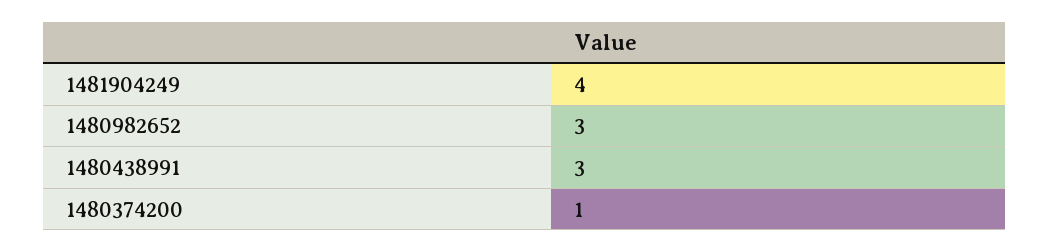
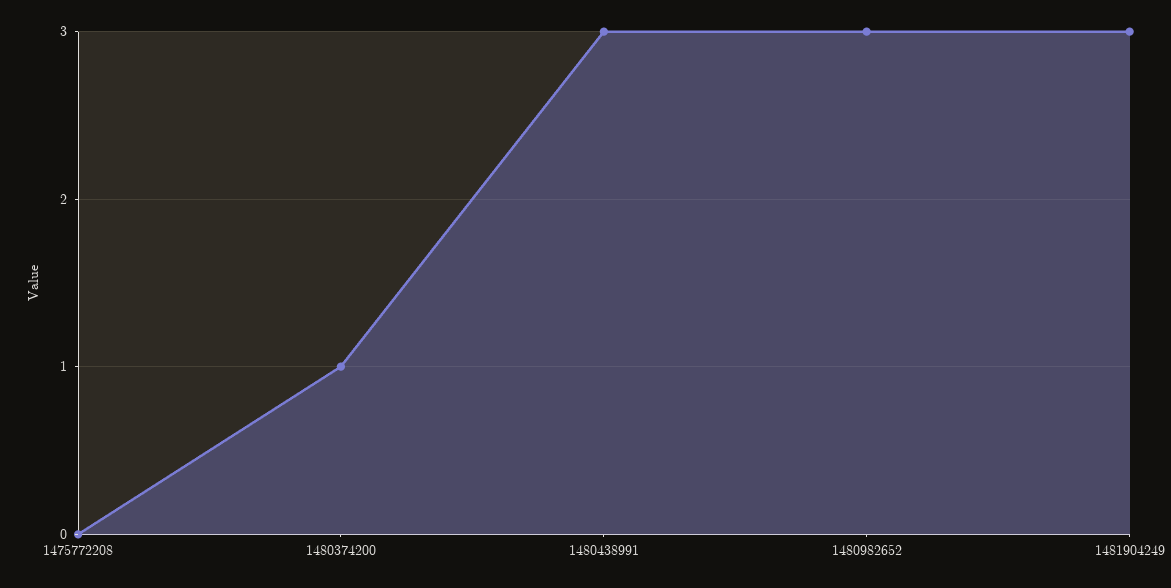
  {
-   "1481904249": 4,
+   "1481904249": 3,
    "1480982652": 3,
    "1480438991": 3,
-   "1480374200": 1
+   "1480374200": 1,
+   "1475772208": 0
  }

